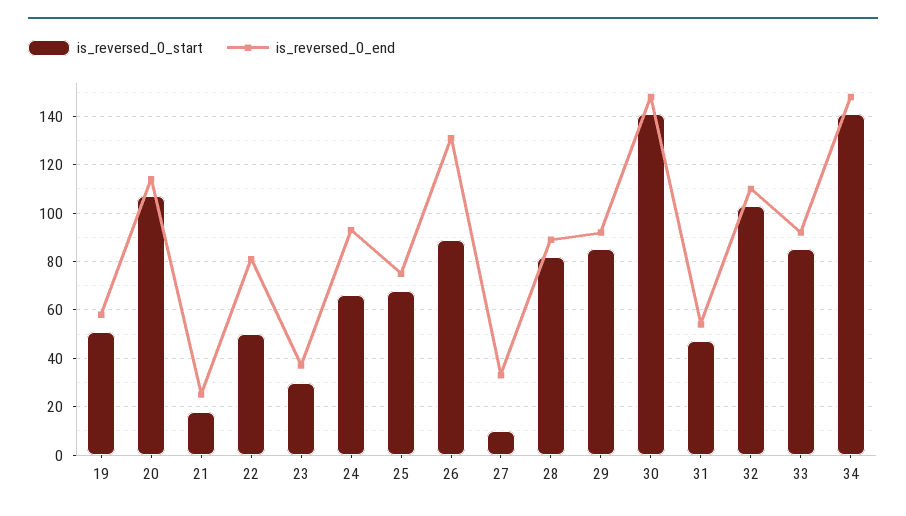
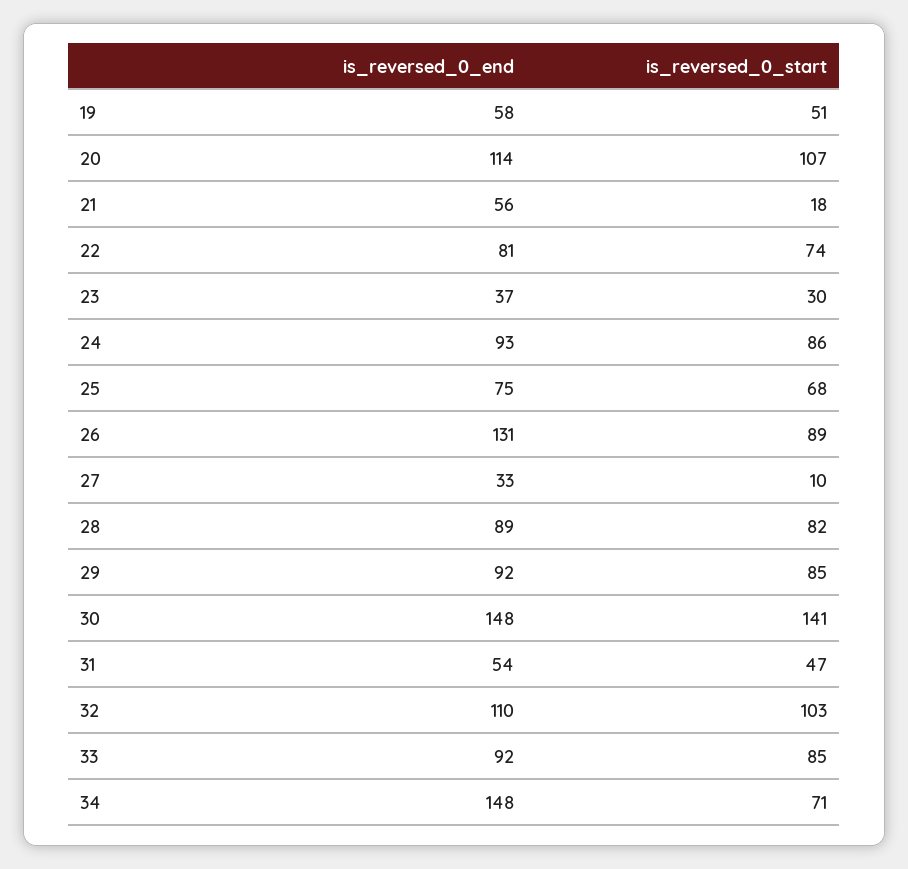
  {
    "is_reversed_0_start": {
      "19": 51,
      "20": 107,
      "21": 18,
-     "22": 50,
+     "22": 74,
      "23": 30,
-     "24": 65,
+     "24": 86,
      "25": 68,
      "26": 89,
      "27": 10,
      "28": 82,
      "29": 85,
      "30": 141,
      "31": 47,
      "32": 103,
      "33": 85,
-     "34": 140
+     "34": 71
    },
    "is_reversed_0_end": {
      "19": 58,
      "20": 114,
-     "21": 25,
+     "21": 56,
      "22": 81,
      "23": 37,
      "24": 93,
      "25": 75,
      "26": 131,
      "27": 33,
      "28": 89,
      "29": 92,
      "30": 148,
      "31": 54,
      "32": 110,
      "33": 92,
      "34": 148
    }
  }

